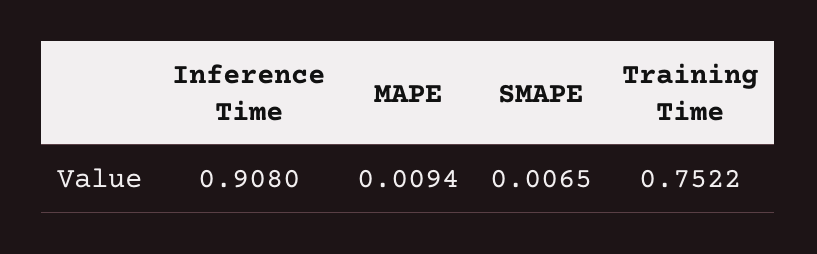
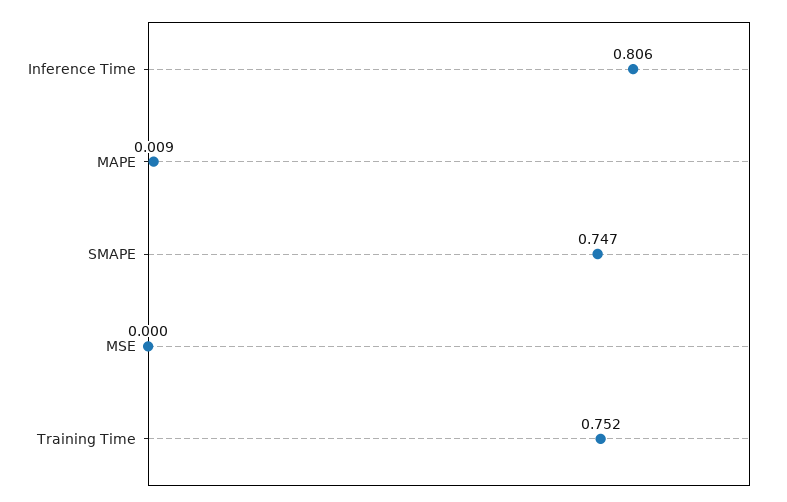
  {
-   "Inference Time": 0.908,
+   "Inference Time": 0.806,
    "MAPE": 0.0094,
-   "SMAPE": 0.0065,
+   "SMAPE": 0.747,
-   "Training Time": 0.7522
+   "Training Time": 0.7522,
+   "MSE": 0
  }

